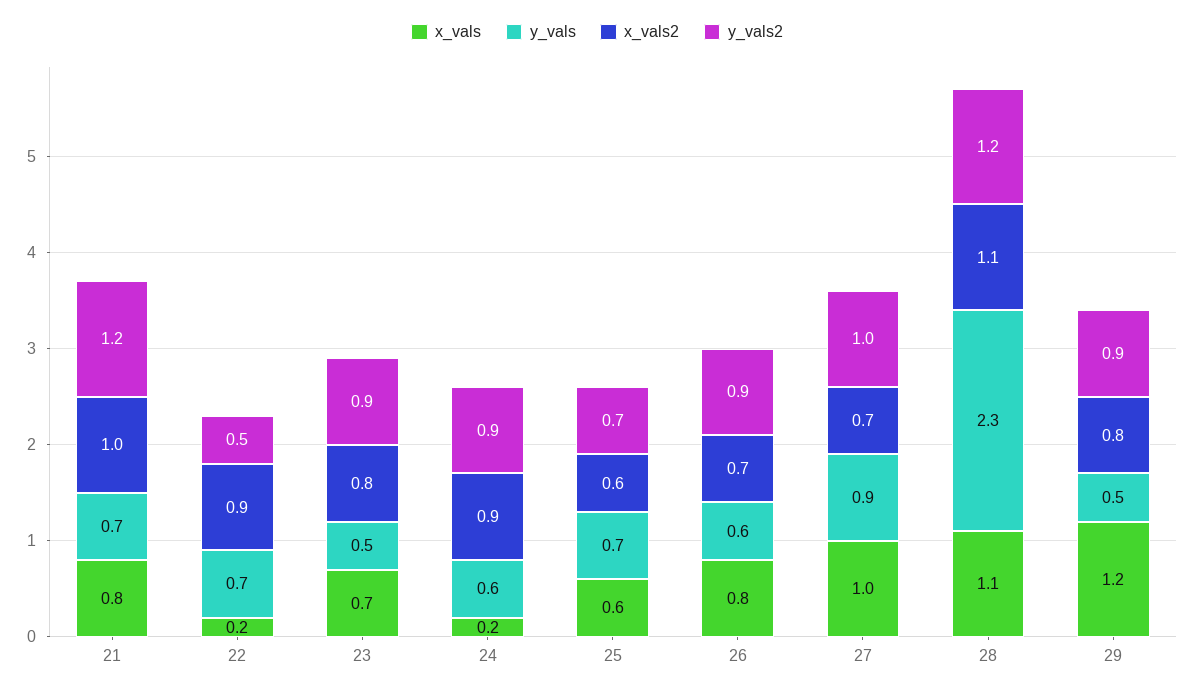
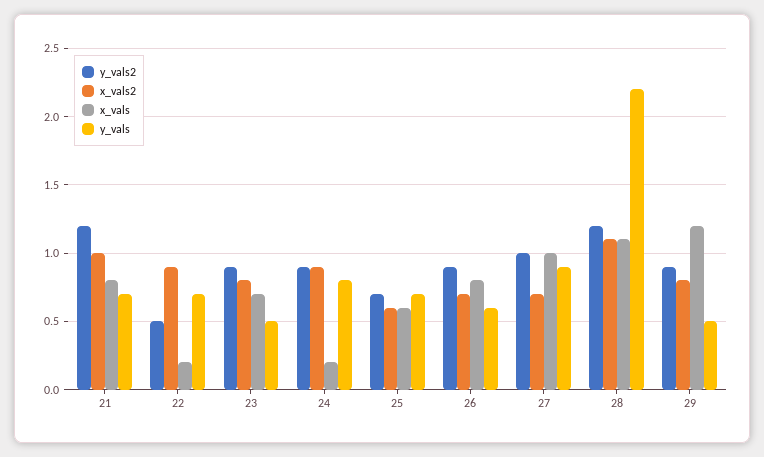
  {
    "x_vals": {
      "21": 0.8,
      "22": 0.2,
      "23": 0.7,
      "24": 0.2,
      "25": 0.6,
      "26": 0.8,
      "27": 1,
      "28": 1.1,
      "29": 1.2
    },
    "y_vals": {
      "21": 0.7,
      "22": 0.7,
      "23": 0.5,
-     "24": 0.6,
+     "24": 0.8,
      "25": 0.7,
      "26": 0.6,
      "27": 0.9,
-     "28": 2.3,
+     "28": 2.2,
      "29": 0.5
    },
    "x_vals2": {
      "21": 1,
      "22": 0.9,
      "23": 0.8,
      "24": 0.9,
      "25": 0.6,
      "26": 0.7,
      "27": 0.7,
      "28": 1.1,
      "29": 0.8
    },
    "y_vals2": {
      "21": 1.2,
      "22": 0.5,
      "23": 0.9,
      "24": 0.9,
      "25": 0.7,
      "26": 0.9,
      "27": 1,
      "28": 1.2,
      "29": 0.9
    }
  }

